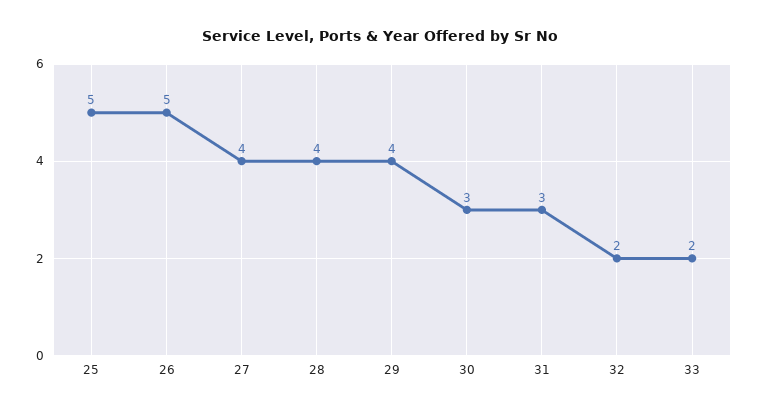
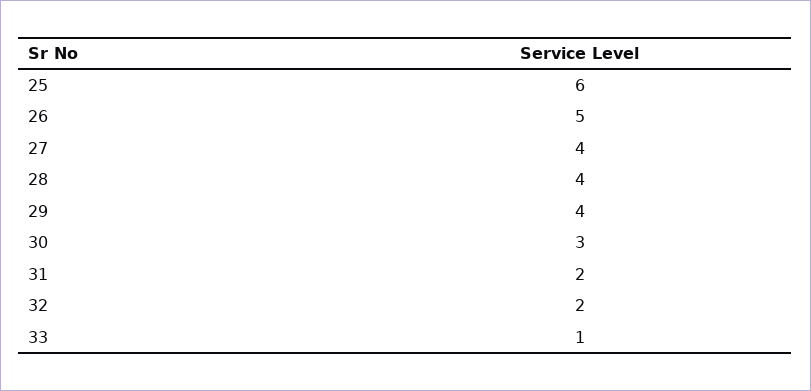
  {
-   "25": 5,
+   "25": 6,
    "26": 5,
    "27": 4,
    "28": 4,
    "29": 4,
    "30": 3,
-   "31": 3,
+   "31": 2,
    "32": 2,
-   "33": 2
+   "33": 1
  }

